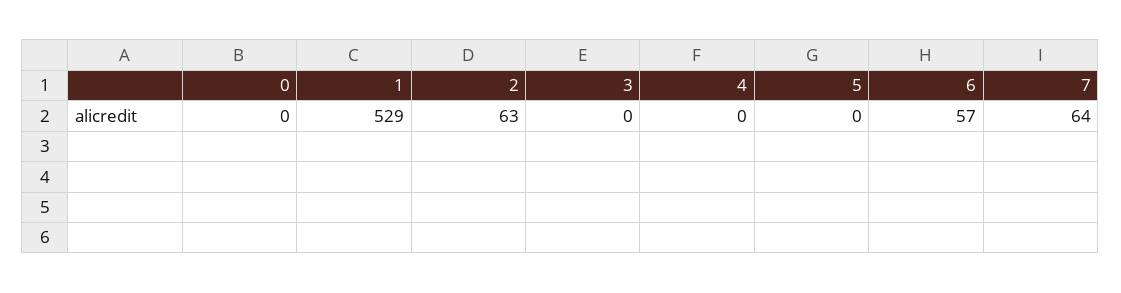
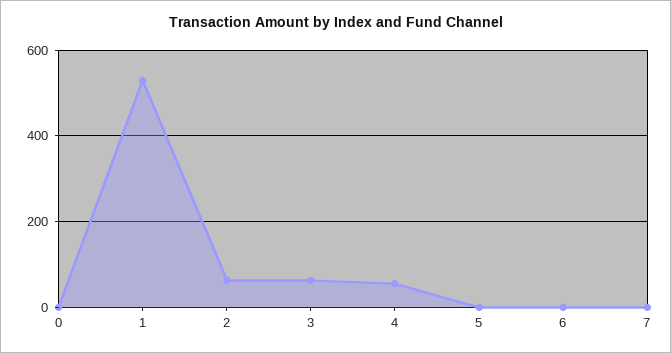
  {
    "0": 0,
    "1": 529,
    "2": 63,
-   "3": 0,
+   "3": 60,
-   "4": 0,
+   "4": 60,
    "5": 0,
-   "6": 57,
+   "6": 0,
-   "7": 64
+   "7": 0
  }

